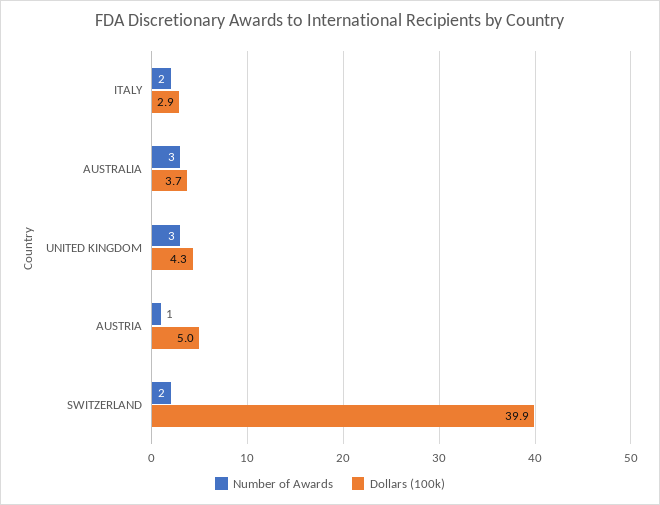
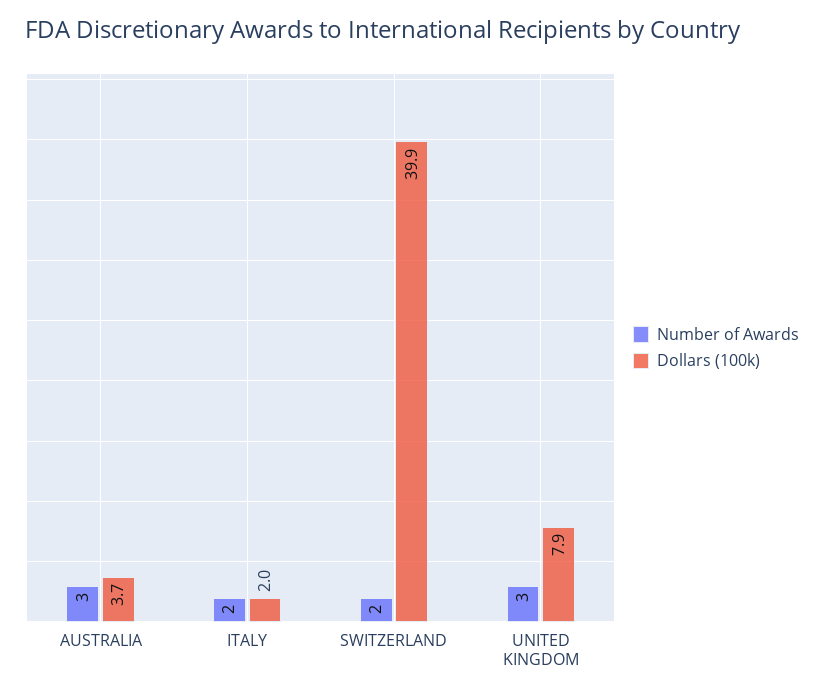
  {
    "Number of Awards": {
      "ITALY": 2,
      "AUSTRALIA": 3,
      "UNITED KINGDOM": 3,
-     "AUSTRIA": 1,
      "SWITZERLAND": 2
    },
    "Dollars (100k)": {
-     "ITALY": 2.9,
+     "ITALY": 2,
      "AUSTRALIA": 3.7,
-     "UNITED KINGDOM": 4.3,
+     "UNITED KINGDOM": 7.9,
-     "AUSTRIA": 5,
      "SWITZERLAND": 39.9
    }
  }

